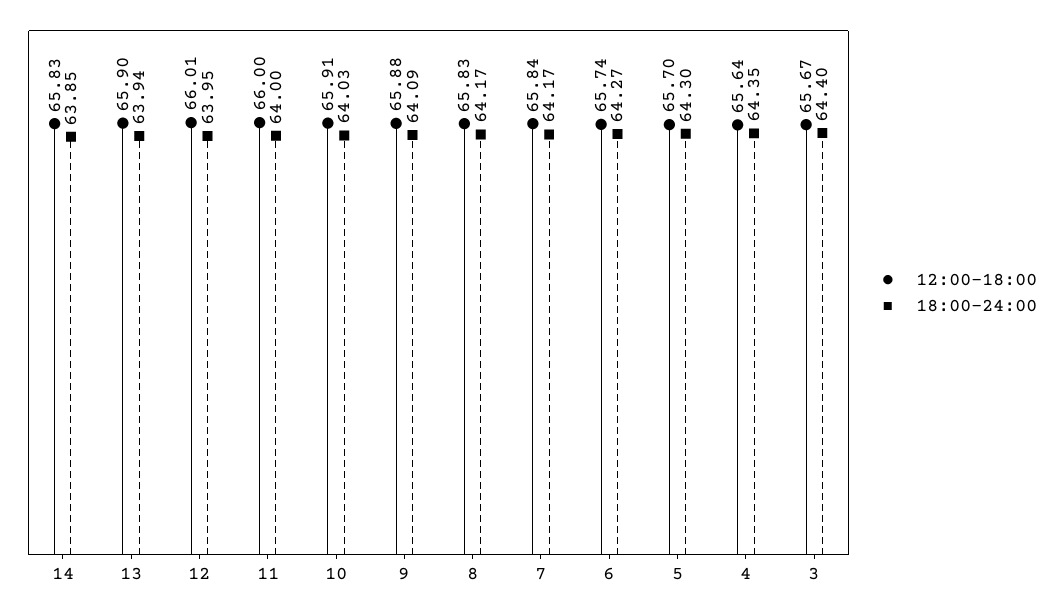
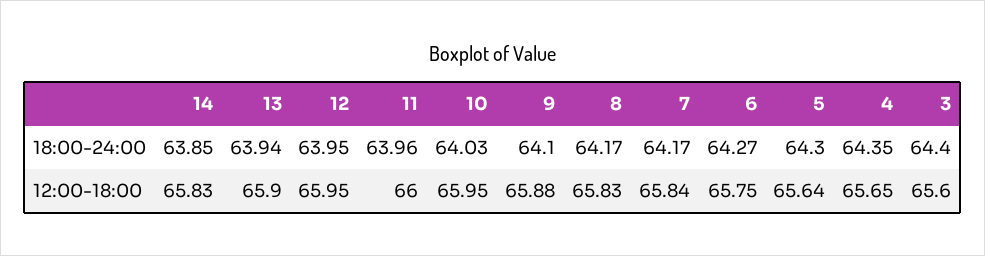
  {
    "12:00-18:00": {
      "14": 65.83,
      "13": 65.9,
-     "12": 66.01,
+     "12": 65.95,
      "11": 66,
-     "10": 65.91,
+     "10": 65.95,
      "9": 65.88,
      "8": 65.83,
      "7": 65.84,
-     "6": 65.74,
+     "6": 65.75,
-     "5": 65.7,
+     "5": 65.64,
-     "4": 65.64,
+     "4": 65.65,
-     "3": 65.67
+     "3": 65.6
    },
    "18:00-24:00": {
      "14": 63.85,
      "13": 63.94,
      "12": 63.95,
-     "11": 64,
+     "11": 63.96,
      "10": 64.03,
-     "9": 64.09,
+     "9": 64.1,
      "8": 64.17,
      "7": 64.17,
      "6": 64.27,
      "5": 64.3,
      "4": 64.35,
      "3": 64.4
    }
  }

